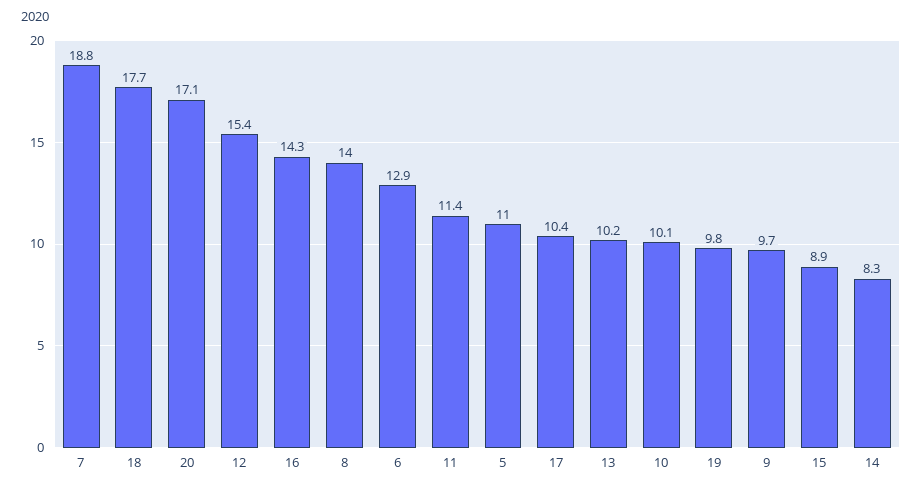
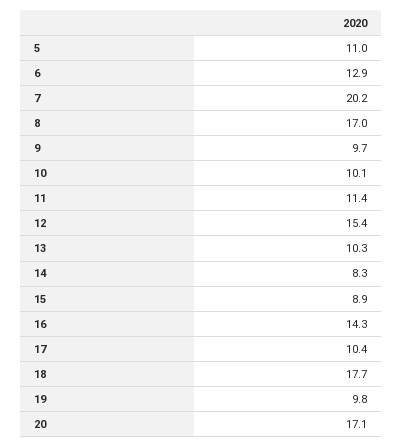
  {
-   "7": 18.8,
+   "7": 20.2,
    "18": 17.7,
    "20": 17.1,
    "12": 15.4,
    "16": 14.3,
-   "8": 14,
+   "8": 17,
    "6": 12.9,
    "11": 11.4,
    "5": 11,
    "17": 10.4,
-   "13": 10.2,
+   "13": 10.3,
    "10": 10.1,
    "19": 9.8,
    "9": 9.7,
    "15": 8.9,
    "14": 8.3
  }

